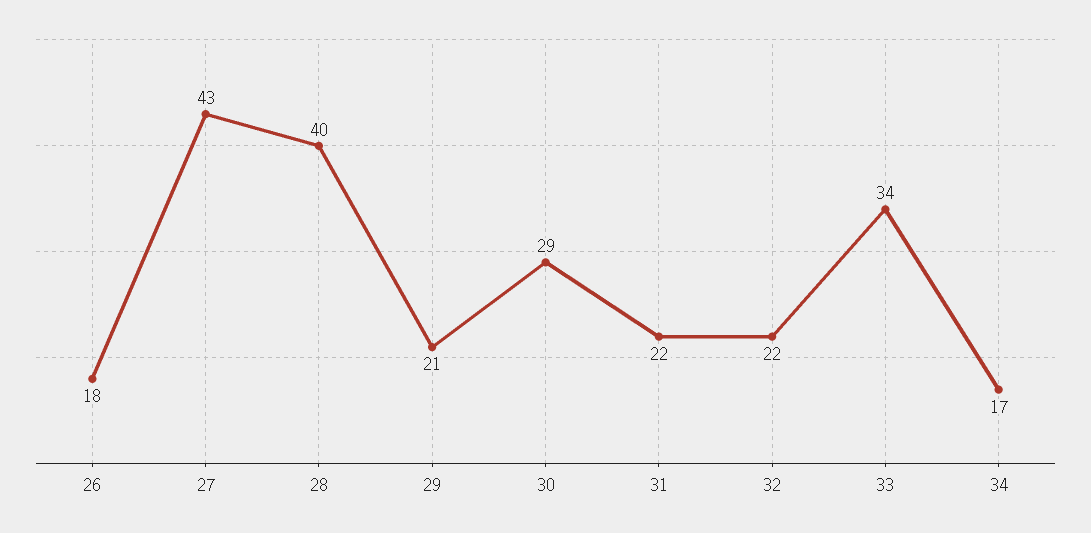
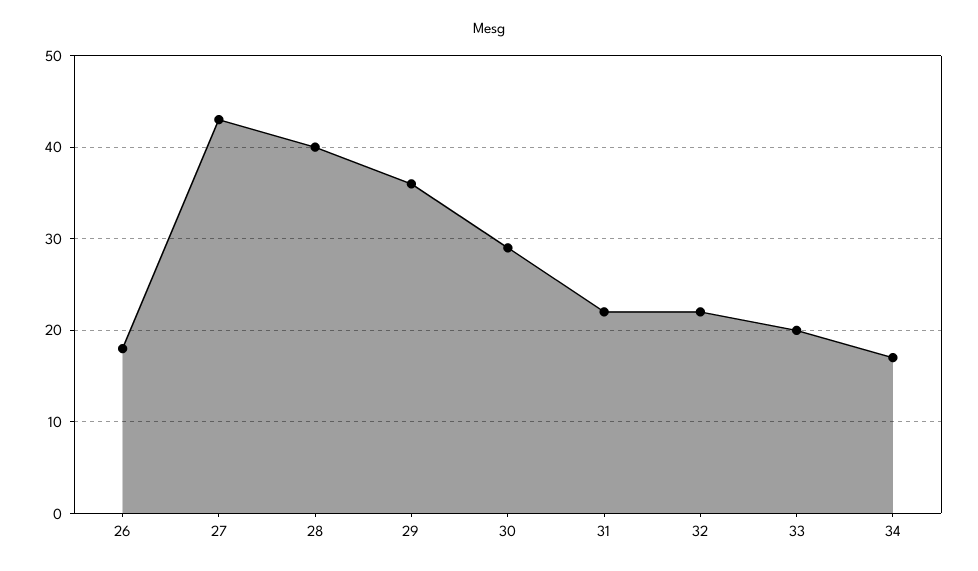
  {
    "26": 18,
    "27": 43,
    "28": 40,
-   "29": 21,
+   "29": 36,
    "30": 29,
    "31": 22,
    "32": 22,
-   "33": 34,
+   "33": 20,
    "34": 17
  }

